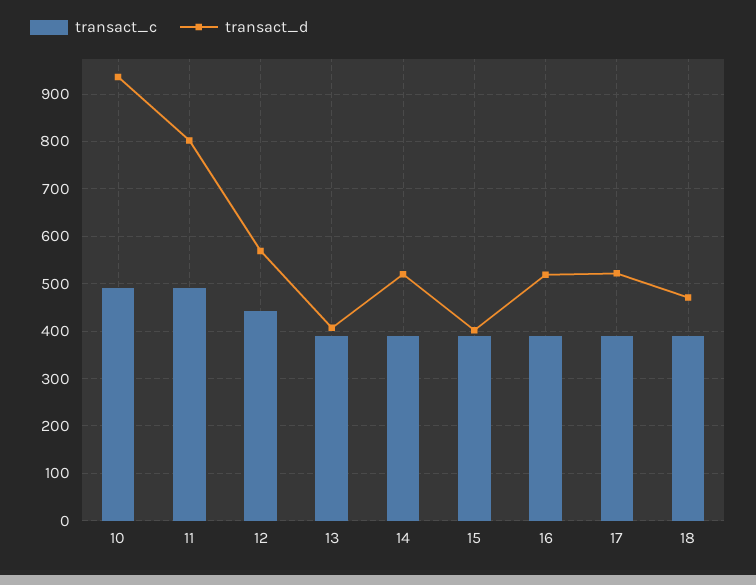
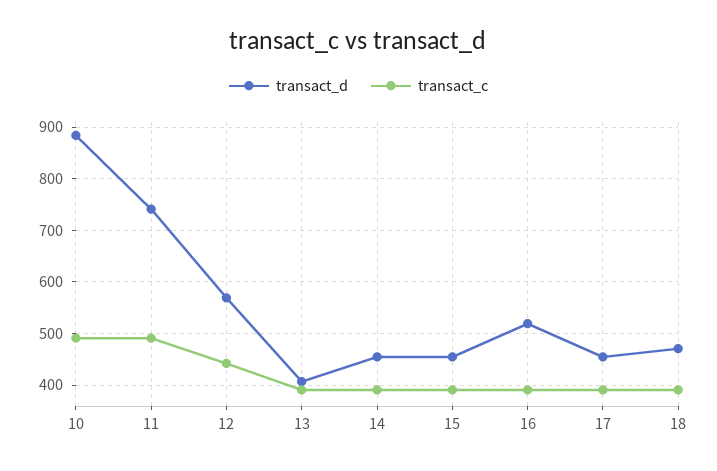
  {
    "transact_c": {
      "10": 500,
      "11": 500,
      "12": 440,
      "13": 400,
      "14": 400,
      "15": 400,
      "16": 400,
      "17": 400,
      "18": 400
    },
    "transact_d": {
-     "10": 940,
+     "10": 880,
-     "11": 800,
+     "11": 740,
      "12": 560,
      "13": 400,
-     "14": 520,
+     "14": 460,
-     "15": 400,
+     "15": 460,
      "16": 520,
-     "17": 520,
+     "17": 460,
      "18": 480
    }
  }

